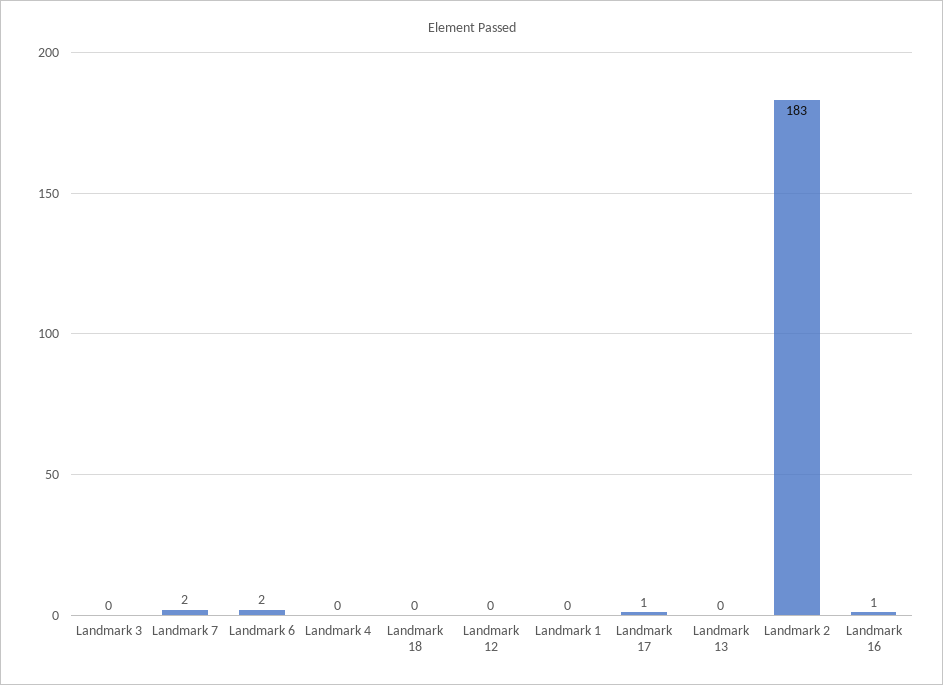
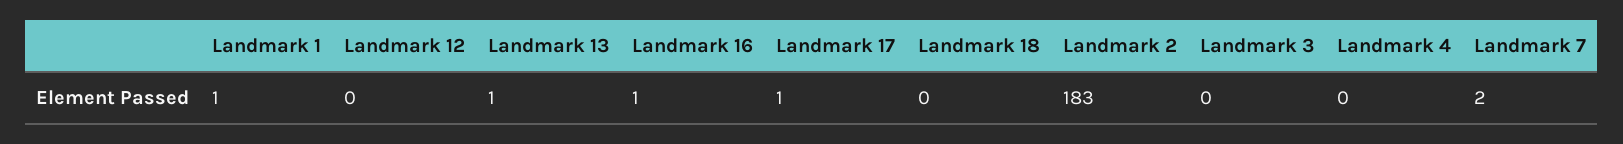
  {
    "Landmark 3": 0,
    "Landmark 7": 2,
-   "Landmark 6": 2,
    "Landmark 4": 0,
    "Landmark 18": 0,
    "Landmark 12": 0,
-   "Landmark 1": 0,
+   "Landmark 1": 1,
    "Landmark 17": 1,
-   "Landmark 13": 0,
+   "Landmark 13": 1,
    "Landmark 2": 183,
    "Landmark 16": 1
  }

